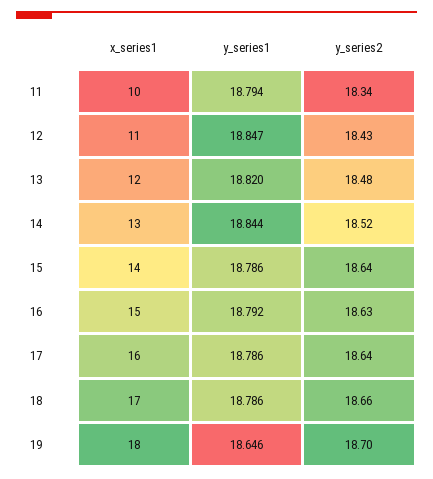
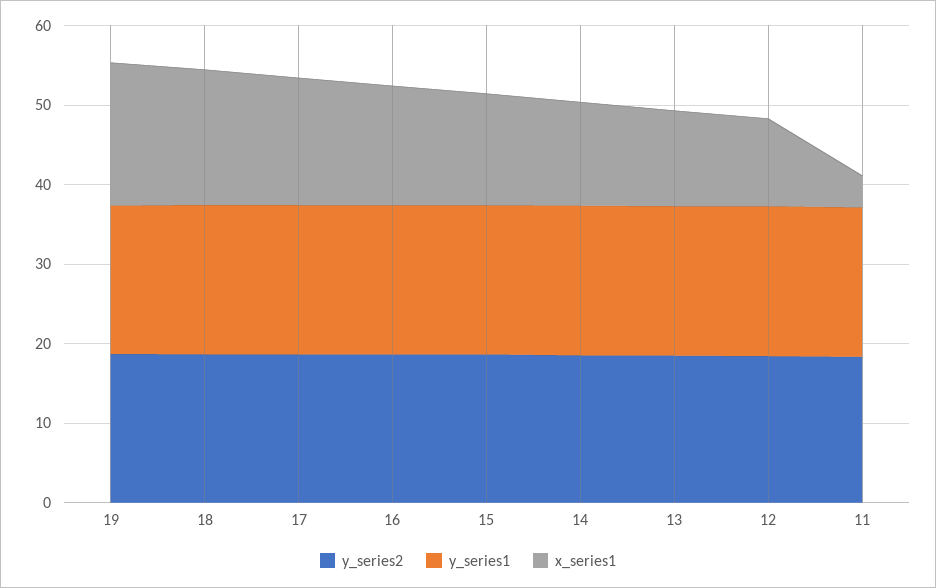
  {
    "x_series1": {
-     "11": 10,
+     "11": 4,
      "12": 11,
      "13": 12,
      "14": 13,
      "15": 14,
      "16": 15,
      "17": 16,
      "18": 17,
      "19": 18
    },
    "y_series1": {
      "11": 18.794,
      "12": 18.847,
      "13": 18.82,
      "14": 18.844,
      "15": 18.786,
      "16": 18.792,
      "17": 18.786,
      "18": 18.786,
      "19": 18.646
    },
    "y_series2": {
      "11": 18.34,
      "12": 18.43,
      "13": 18.48,
      "14": 18.52,
      "15": 18.64,
      "16": 18.63,
      "17": 18.64,
      "18": 18.66,
      "19": 18.7
    }
  }

